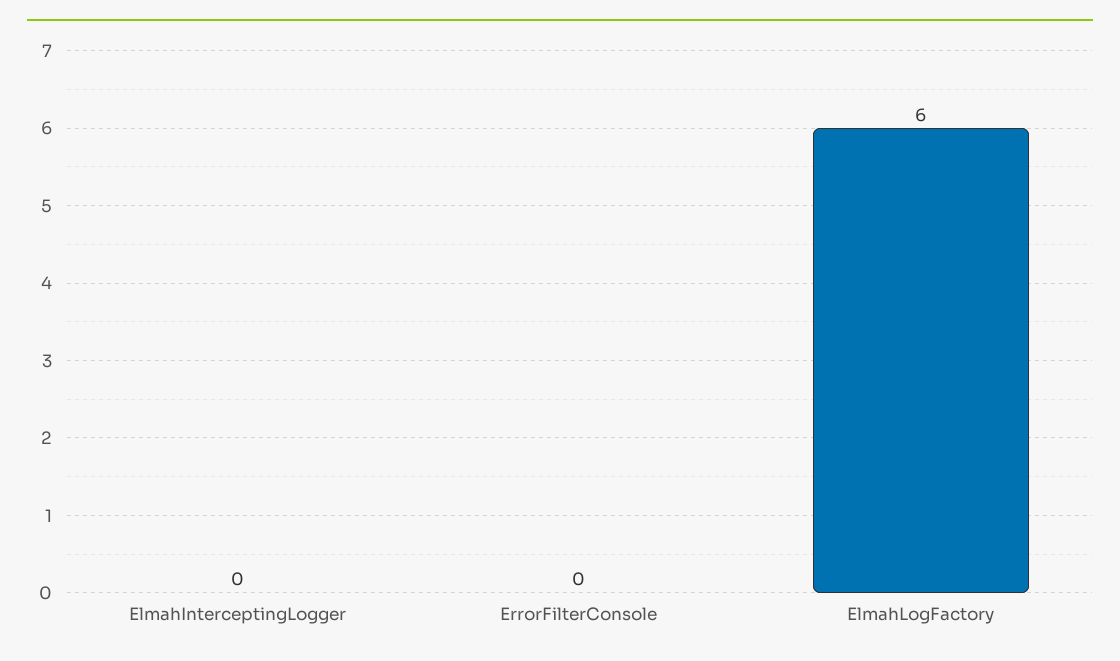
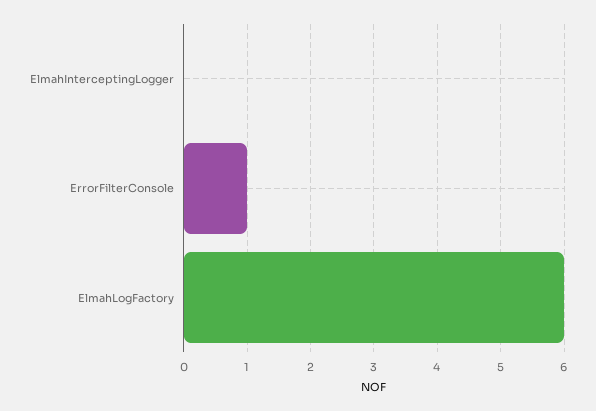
  {
    "ElmahInterceptingLogger": 0,
-   "ErrorFilterConsole": 0,
+   "ErrorFilterConsole": 1,
    "ElmahLogFactory": 6
  }

